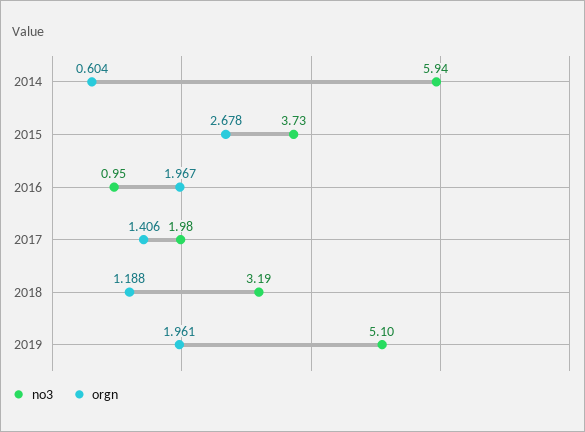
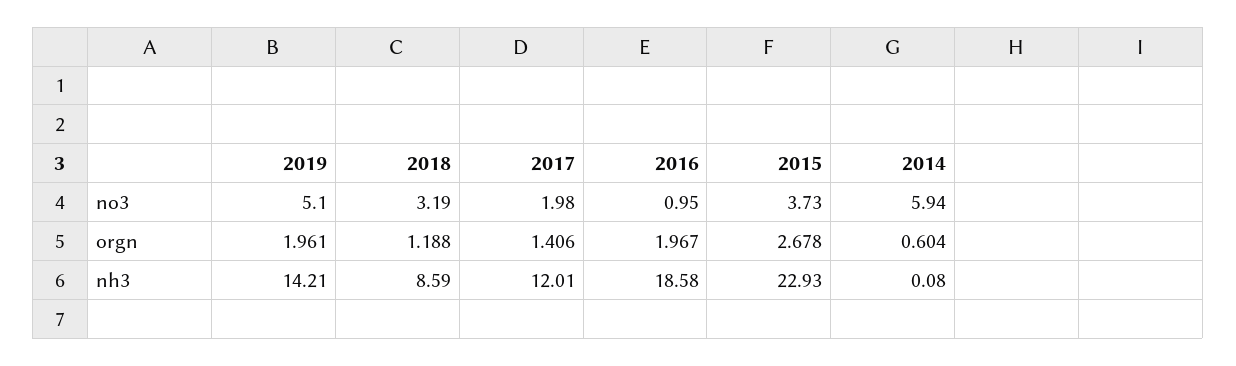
  {
    "no3": {
      "2014": 5.94,
      "2015": 3.73,
      "2016": 0.95,
      "2017": 1.98,
      "2018": 3.19,
      "2019": 5.1
    },
    "orgn": {
      "2014": 0.604,
      "2015": 2.678,
      "2016": 1.967,
      "2017": 1.406,
      "2018": 1.188,
      "2019": 1.961
-   }
+   },
+   "nh3": {
+     "2019": 14.21,
+     "2018": 8.59,
+     "2017": 12.01,
+     "2016": 18.58,
+     "2015": 22.93,
+     "2014": 0.08
+   }
  }

